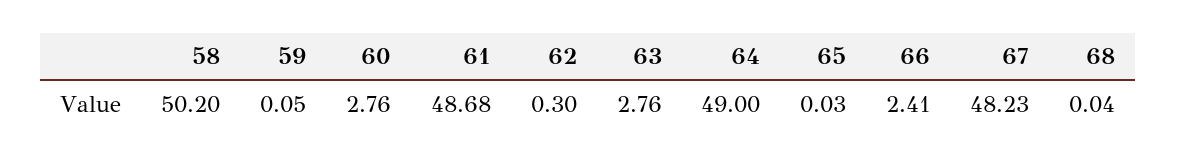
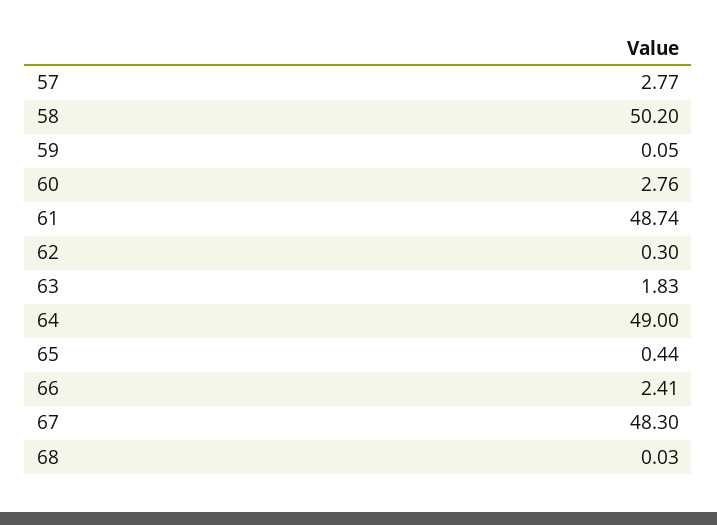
  {
    "58": 50.2,
    "59": 0.05,
    "60": 2.76,
-   "61": 48.68,
+   "61": 48.74,
    "62": 0.3,
-   "63": 2.76,
+   "63": 1.83,
    "64": 49,
-   "65": 0.03,
+   "65": 0.44,
    "66": 2.41,
-   "67": 48.23,
+   "67": 48.3,
-   "68": 0.04
+   "68": 0.03,
+   "57": 2.77
  }

